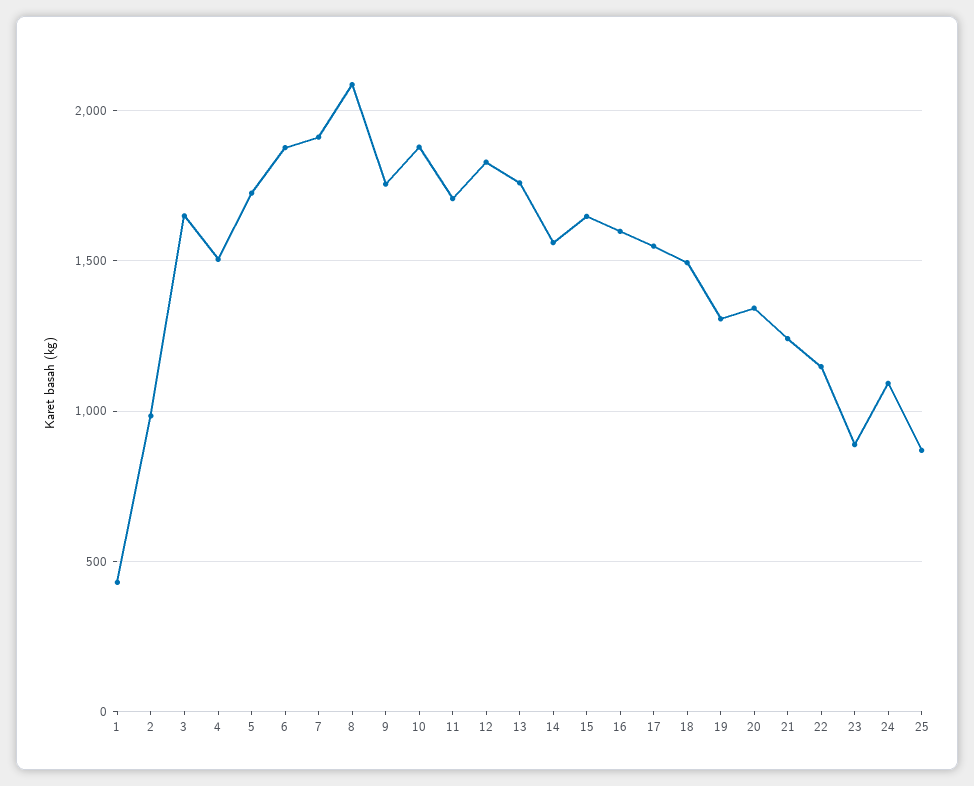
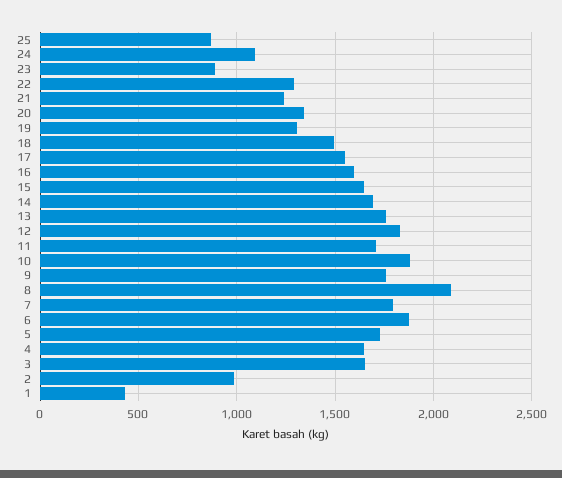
  {
    "1": 450,
    "2": 1000,
    "3": 1650,
-   "4": 1500,
+   "4": 1650,
    "5": 1750,
    "6": 1900,
-   "7": 1900,
+   "7": 1800,
    "8": 2100,
    "9": 1750,
    "10": 1900,
    "11": 1700,
    "12": 1850,
    "13": 1750,
-   "14": 1550,
+   "14": 1700,
    "15": 1650,
    "16": 1600,
    "17": 1550,
    "18": 1500,
    "19": 1300,
    "20": 1350,
    "21": 1250,
-   "22": 1150,
+   "22": 1300,
    "23": 900,
    "24": 1100,
    "25": 850
  }

